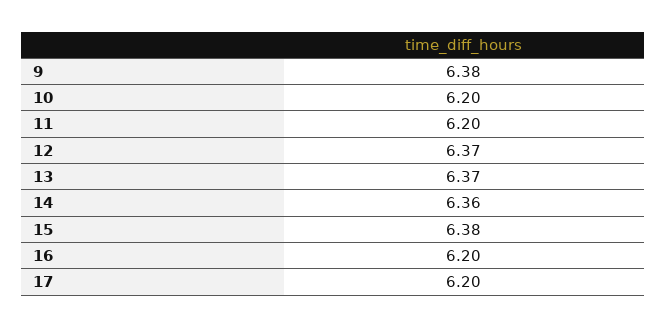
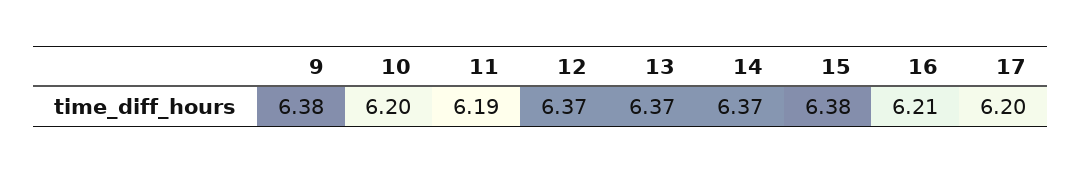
  {
    "9": 6.38,
    "10": 6.2,
-   "11": 6.2,
+   "11": 6.19,
    "12": 6.37,
    "13": 6.37,
-   "14": 6.36,
+   "14": 6.37,
    "15": 6.38,
-   "16": 6.2,
+   "16": 6.21,
    "17": 6.2
  }

